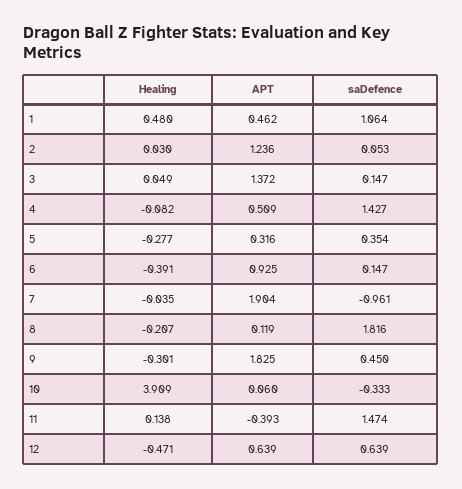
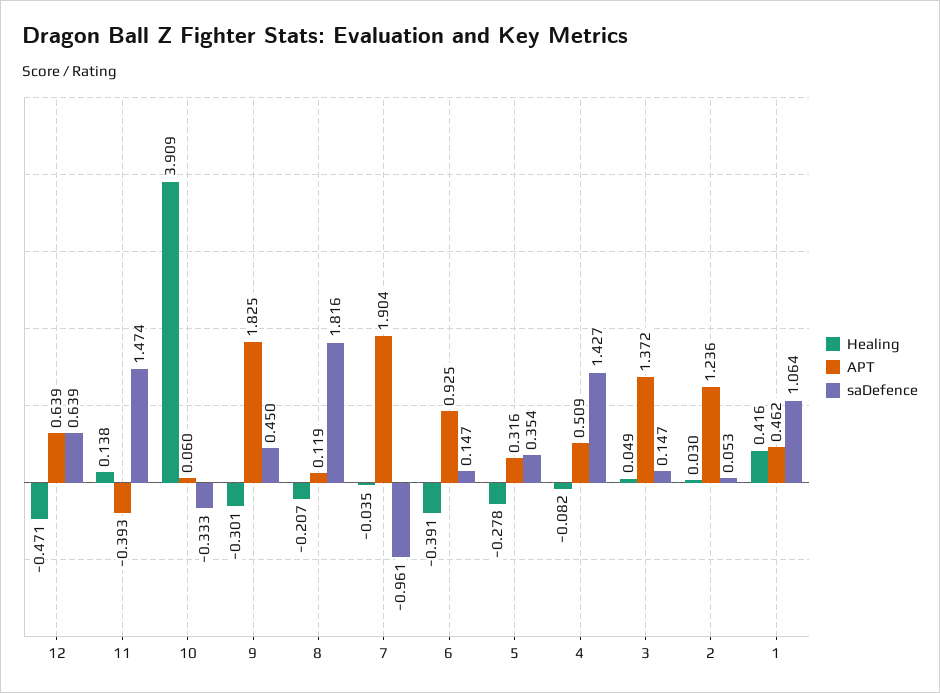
  {
    "Healing": {
-     "1": 0.48,
+     "1": 0.416,
      "2": 0.03,
      "3": 0.049,
      "4": -0.082,
-     "5": -0.277,
+     "5": -0.278,
      "6": -0.391,
      "7": -0.035,
      "8": -0.207,
      "9": -0.301,
      "10": 3.909,
      "11": 0.138,
      "12": -0.471
    },
    "APT": {
      "1": 0.462,
      "2": 1.236,
      "3": 1.372,
      "4": 0.509,
      "5": 0.316,
      "6": 0.925,
      "7": 1.904,
      "8": 0.119,
      "9": 1.825,
      "10": 0.06,
      "11": -0.393,
      "12": 0.639
    },
    "saDefence": {
      "1": 1.064,
      "2": 0.053,
      "3": 0.147,
      "4": 1.427,
      "5": 0.354,
      "6": 0.147,
      "7": -0.961,
      "8": 1.816,
      "9": 0.45,
      "10": -0.333,
      "11": 1.474,
      "12": 0.639
    }
  }

